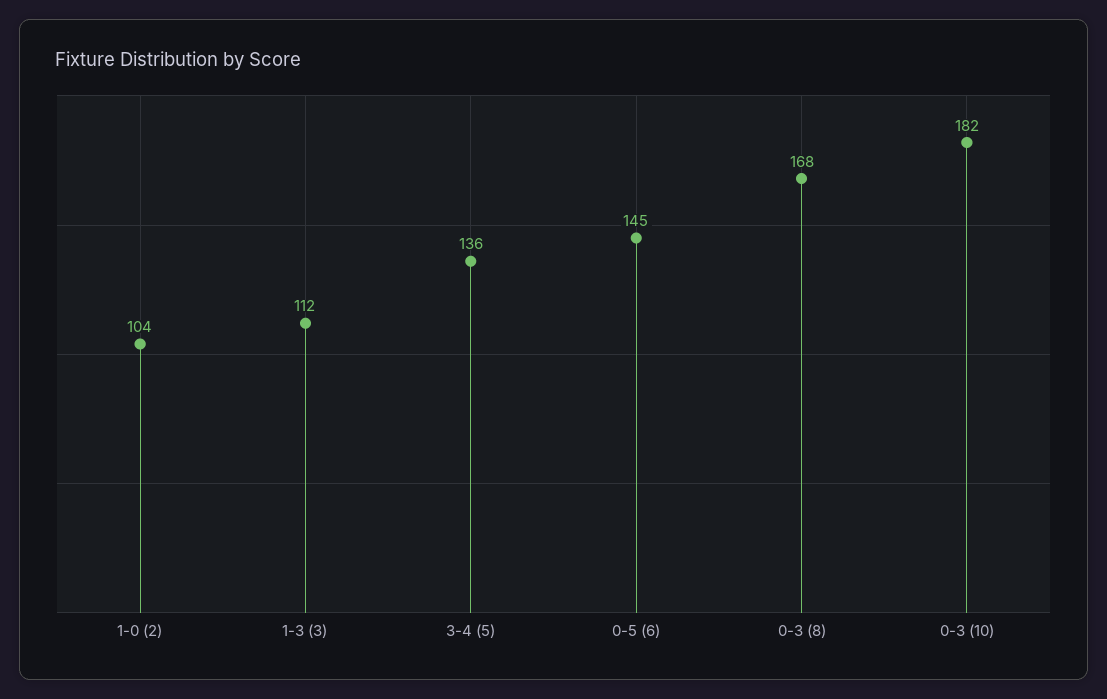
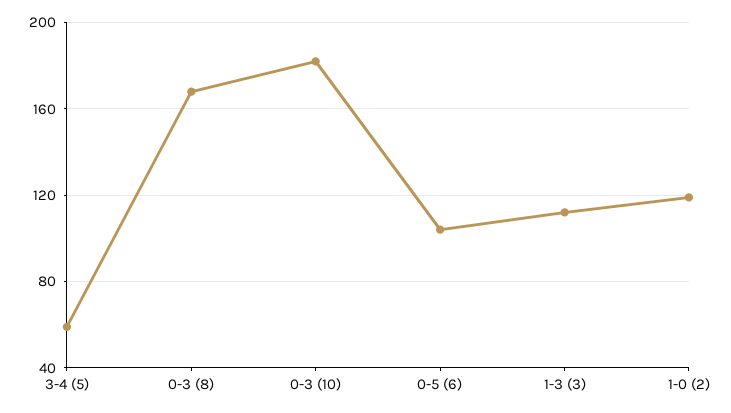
  {
-   "1-0 (2)": 104,
+   "1-0 (2)": 120,
    "1-3 (3)": 112,
-   "3-4 (5)": 136,
+   "3-4 (5)": 60,
-   "0-5 (6)": 145,
+   "0-5 (6)": 105,
    "0-3 (8)": 168,
    "0-3 (10)": 182
  }

